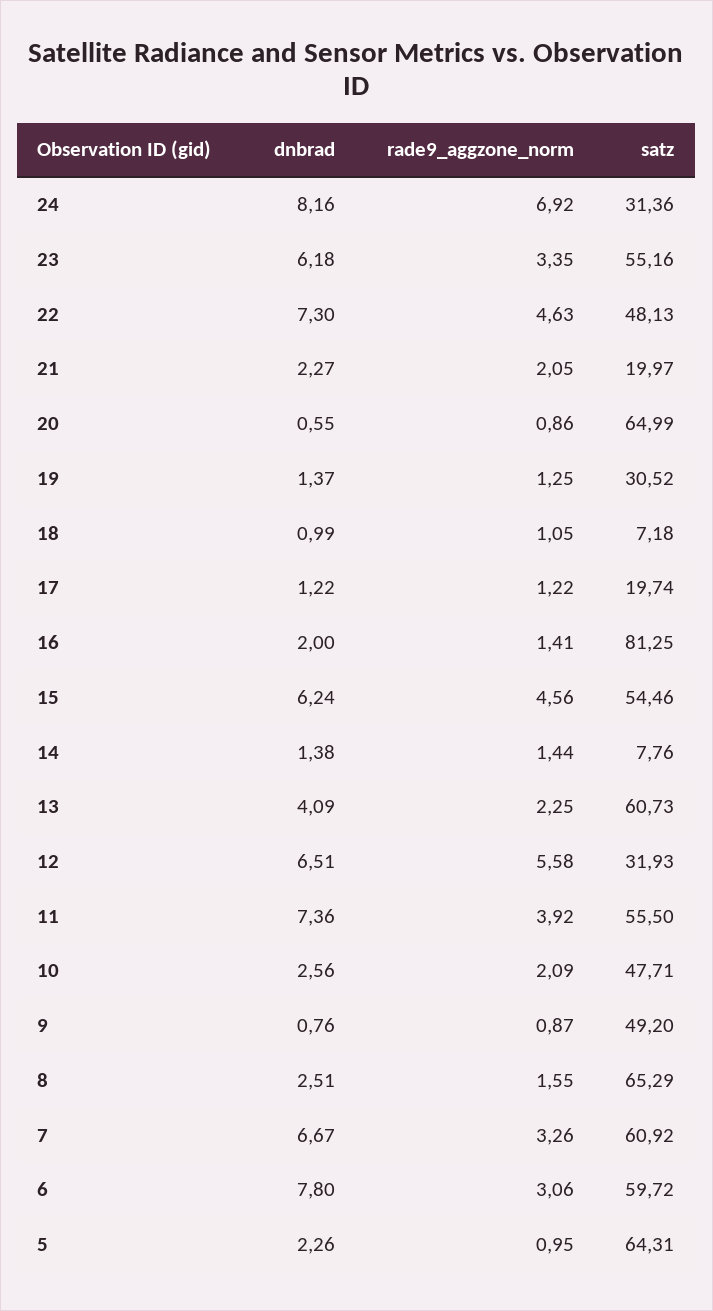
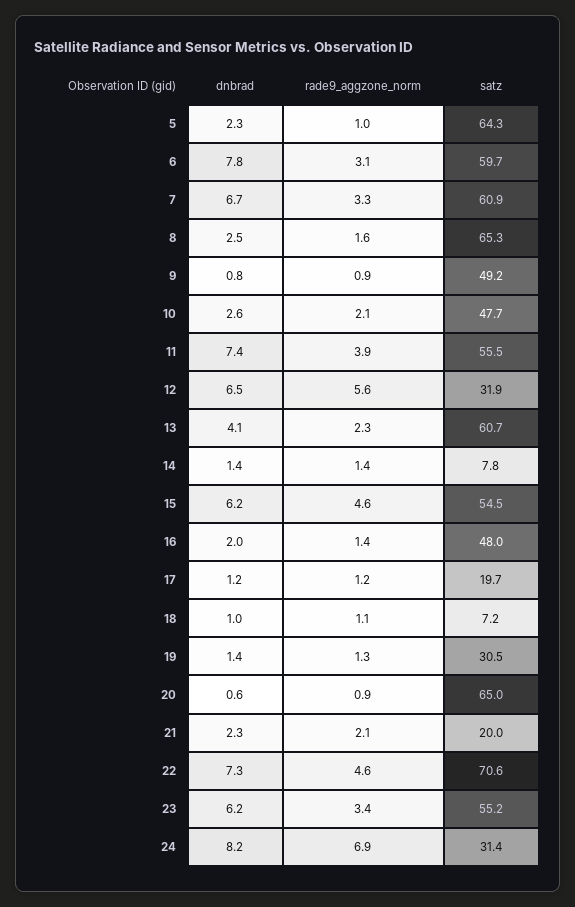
  {
    "dnbrad": {
      "24": 8.16,
      "23": 6.18,
      "22": 7.3,
      "21": 2.27,
      "20": 0.55,
      "19": 1.37,
      "18": 0.99,
      "17": 1.22,
      "16": 2,
      "15": 6.24,
      "14": 1.38,
      "13": 4.09,
      "12": 6.51,
      "11": 7.36,
      "10": 2.56,
      "9": 0.76,
      "8": 2.51,
      "7": 6.67,
      "6": 7.8,
      "5": 2.26
    },
    "rade9_aggzone_norm": {
      "24": 6.92,
      "23": 3.35,
      "22": 4.63,
      "21": 2.05,
      "20": 0.86,
      "19": 1.25,
      "18": 1.05,
      "17": 1.22,
      "16": 1.41,
      "15": 4.56,
      "14": 1.44,
      "13": 2.25,
      "12": 5.58,
      "11": 3.92,
      "10": 2.09,
      "9": 0.87,
      "8": 1.55,
      "7": 3.26,
      "6": 3.06,
      "5": 0.95
    },
    "satz": {
      "24": 31.36,
      "23": 55.16,
-     "22": 48.13,
+     "22": 70.6,
      "21": 19.97,
      "20": 64.99,
      "19": 30.52,
      "18": 7.18,
      "17": 19.74,
-     "16": 81.25,
+     "16": 48,
      "15": 54.46,
      "14": 7.76,
      "13": 60.73,
      "12": 31.93,
      "11": 55.5,
      "10": 47.71,
      "9": 49.2,
      "8": 65.29,
      "7": 60.92,
      "6": 59.72,
      "5": 64.31
    }
  }

